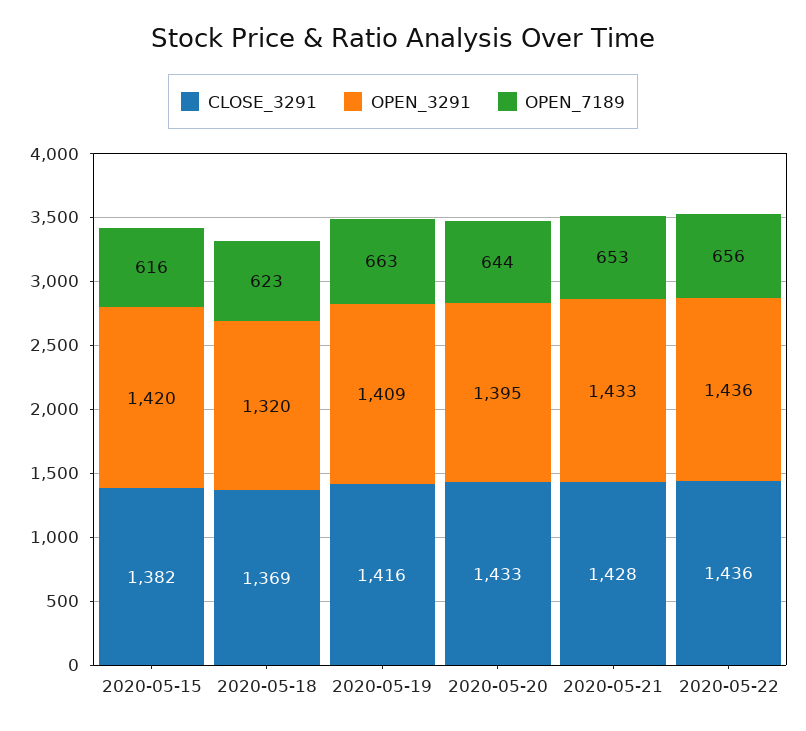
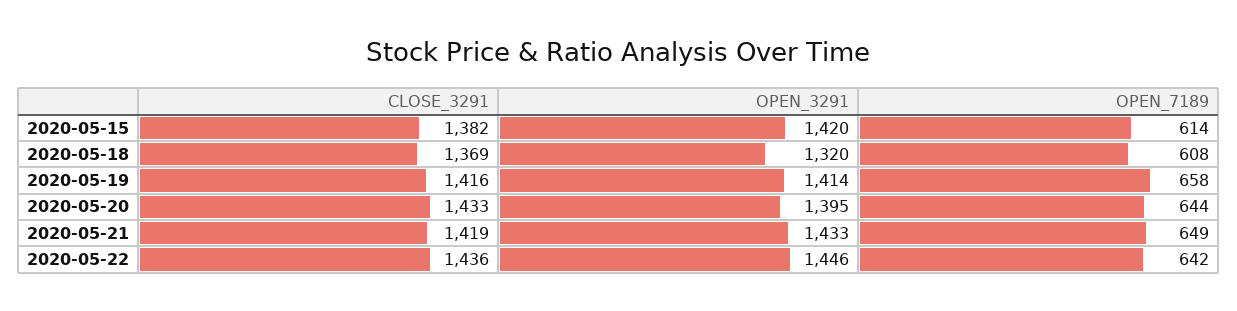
  {
    "CLOSE_3291": {
      "2020-05-15": 1382,
      "2020-05-18": 1369,
      "2020-05-19": 1416,
      "2020-05-20": 1433,
-     "2020-05-21": 1428,
+     "2020-05-21": 1419,
      "2020-05-22": 1436
    },
    "OPEN_3291": {
      "2020-05-15": 1420,
      "2020-05-18": 1320,
-     "2020-05-19": 1409,
+     "2020-05-19": 1414,
      "2020-05-20": 1395,
      "2020-05-21": 1433,
-     "2020-05-22": 1436
+     "2020-05-22": 1446
    },
    "OPEN_7189": {
-     "2020-05-15": 616,
+     "2020-05-15": 614,
-     "2020-05-18": 623,
+     "2020-05-18": 608,
-     "2020-05-19": 663,
+     "2020-05-19": 658,
      "2020-05-20": 644,
-     "2020-05-21": 653,
+     "2020-05-21": 649,
-     "2020-05-22": 656
+     "2020-05-22": 642
    }
  }

